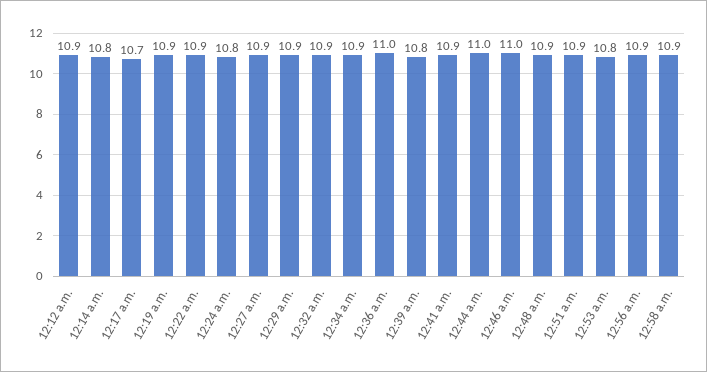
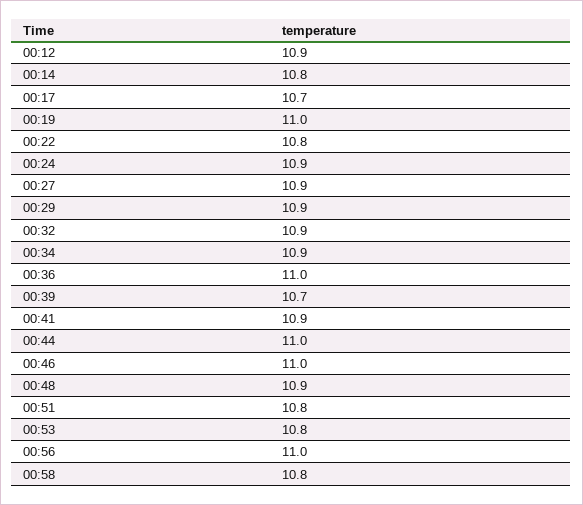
  {
    "12:12 a.m.": 10.9,
    "12:14 a.m.": 10.8,
    "12:17 a.m.": 10.7,
-   "12:19 a.m.": 10.9,
+   "12:19 a.m.": 11,
-   "12:22 a.m.": 10.9,
+   "12:22 a.m.": 10.8,
-   "12:24 a.m.": 10.8,
+   "12:24 a.m.": 10.9,
    "12:27 a.m.": 10.9,
    "12:29 a.m.": 10.9,
    "12:32 a.m.": 10.9,
    "12:34 a.m.": 10.9,
    "12:36 a.m.": 11,
-   "12:39 a.m.": 10.8,
+   "12:39 a.m.": 10.7,
    "12:41 a.m.": 10.9,
    "12:44 a.m.": 11,
    "12:46 a.m.": 11,
    "12:48 a.m.": 10.9,
-   "12:51 a.m.": 10.9,
+   "12:51 a.m.": 10.8,
    "12:53 a.m.": 10.8,
-   "12:56 a.m.": 10.9,
+   "12:56 a.m.": 11,
-   "12:58 a.m.": 10.9
+   "12:58 a.m.": 10.8
  }

